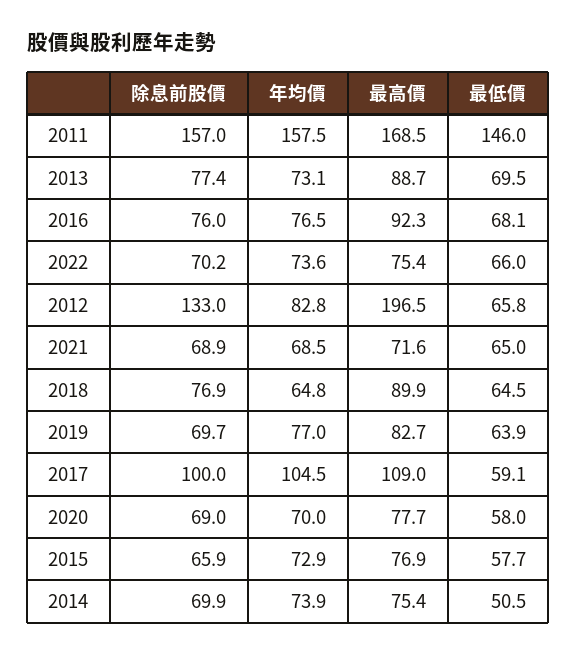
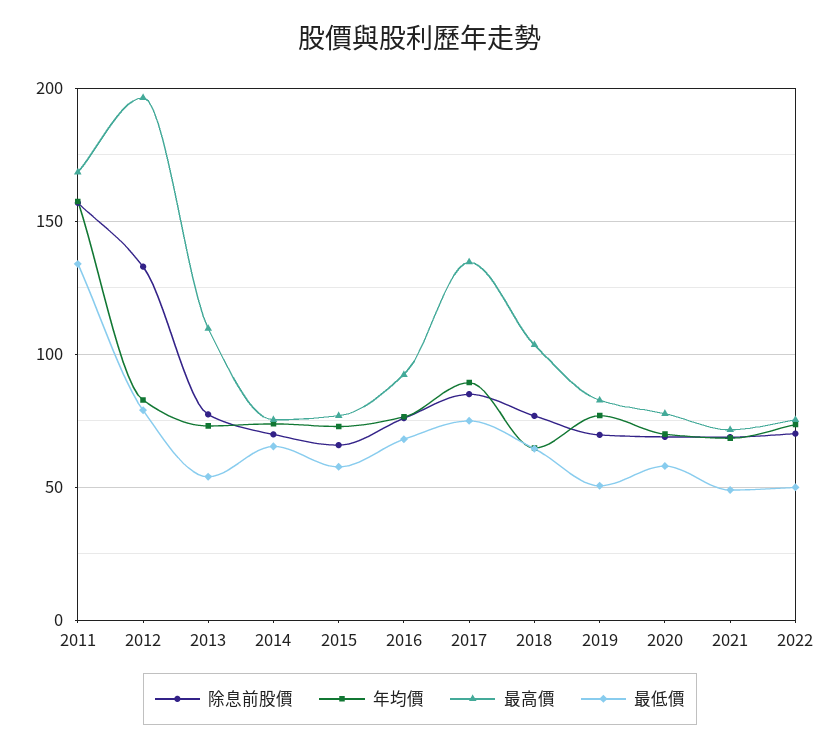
  {
    "除息前股價": {
      "2011": 157,
      "2013": 77.4,
      "2016": 76,
      "2022": 70.2,
      "2012": 133,
      "2021": 68.9,
      "2018": 76.9,
      "2019": 69.7,
-     "2017": 100,
+     "2017": 85,
      "2020": 69,
      "2015": 65.9,
      "2014": 69.9
    },
    "年均價": {
      "2011": 157.5,
      "2013": 73.1,
      "2016": 76.5,
      "2022": 73.6,
      "2012": 82.8,
      "2021": 68.5,
      "2018": 64.8,
      "2019": 77,
-     "2017": 104.5,
+     "2017": 90,
      "2020": 70,
      "2015": 72.9,
      "2014": 73.9
    },
    "最高價": {
      "2011": 168.5,
-     "2013": 88.7,
+     "2013": 110,
      "2016": 92.3,
      "2022": 75.4,
      "2012": 196.5,
      "2021": 71.6,
-     "2018": 89.9,
+     "2018": 105,
      "2019": 82.7,
-     "2017": 109,
+     "2017": 135,
      "2020": 77.7,
      "2015": 76.9,
      "2014": 75.4
    },
    "最低價": {
-     "2011": 146,
+     "2011": 135,
-     "2013": 69.5,
+     "2013": 55,
      "2016": 68.1,
-     "2022": 66,
+     "2022": 50,
-     "2012": 65.8,
+     "2012": 80,
-     "2021": 65,
+     "2021": 50,
      "2018": 64.5,
-     "2019": 63.9,
+     "2019": 50,
-     "2017": 59.1,
+     "2017": 75,
      "2020": 58,
      "2015": 57.7,
-     "2014": 50.5
+     "2014": 65
    }
  }

